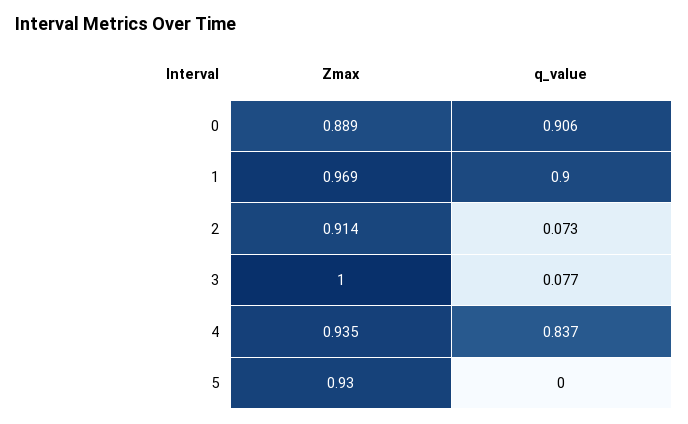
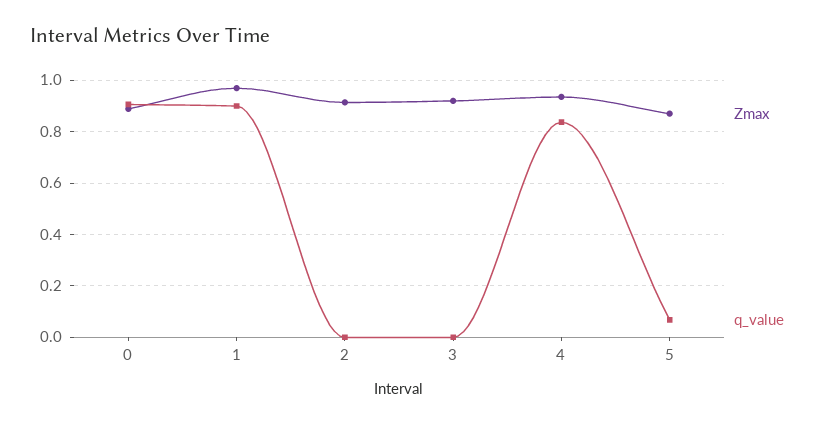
  {
    "Zmax": {
      "0": 0.889,
      "1": 0.969,
      "2": 0.914,
-     "3": 1,
+     "3": 0.925,
      "4": 0.935,
-     "5": 0.93
+     "5": 0.875
    },
    "q_value": {
      "0": 0.906,
      "1": 0.9,
-     "2": 0.073,
+     "2": 0,
-     "3": 0.077,
+     "3": 0,
      "4": 0.837,
-     "5": 0
+     "5": 0.075
    }
  }

